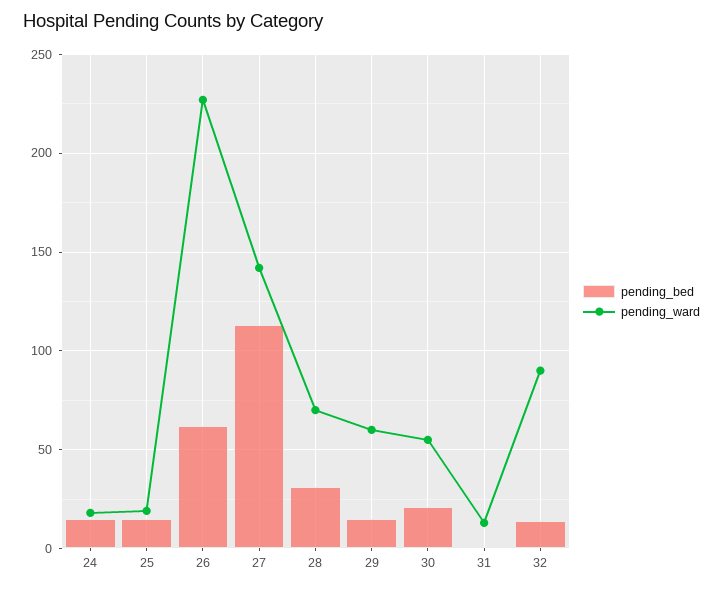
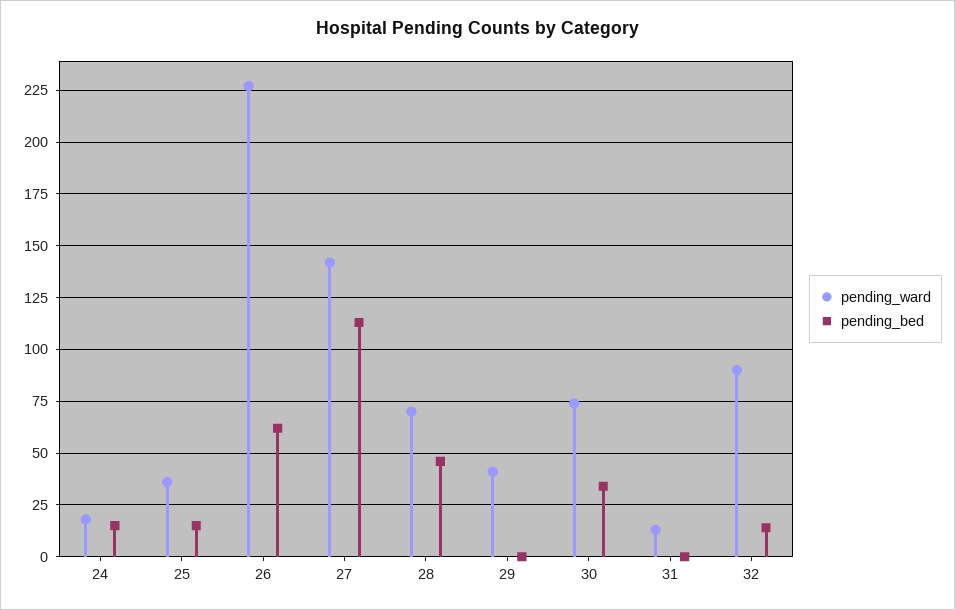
  {
    "pending_bed": {
      "24": 15,
      "25": 15,
      "26": 60,
      "27": 115,
-     "28": 30,
+     "28": 45,
-     "29": 15,
+     "29": 0,
-     "30": 20,
+     "30": 35,
      "31": 0,
      "32": 15
    },
    "pending_ward": {
      "24": 20,
-     "25": 20,
+     "25": 35,
      "26": 225,
      "27": 140,
      "28": 70,
-     "29": 60,
+     "29": 40,
-     "30": 55,
+     "30": 75,
      "31": 15,
      "32": 90
    }
  }

